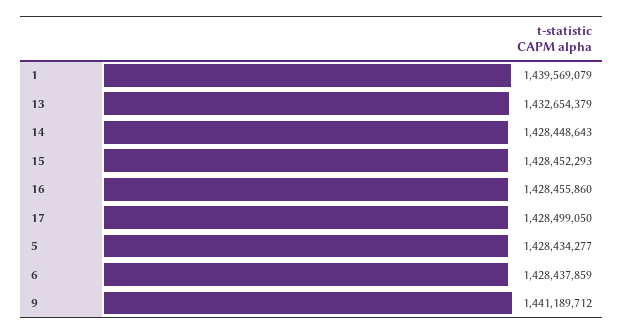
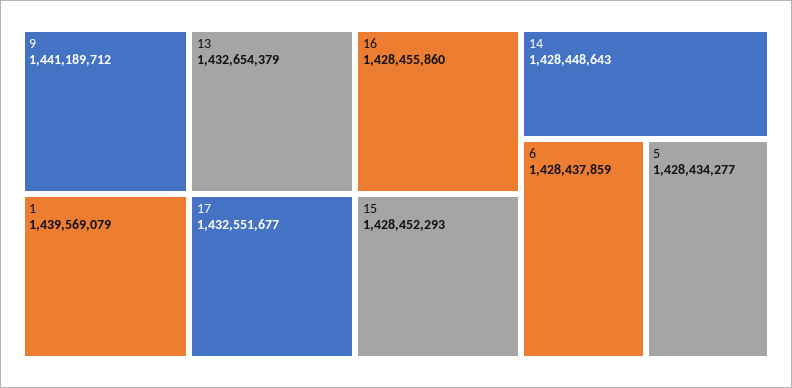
  {
    "1": 1439569079,
    "13": 1432654379,
    "14": 1428448643,
    "15": 1428452293,
    "16": 1428455860,
-   "17": 1428499050,
+   "17": 1432551677,
    "5": 1428434277,
    "6": 1428437859,
    "9": 1441189712
  }

